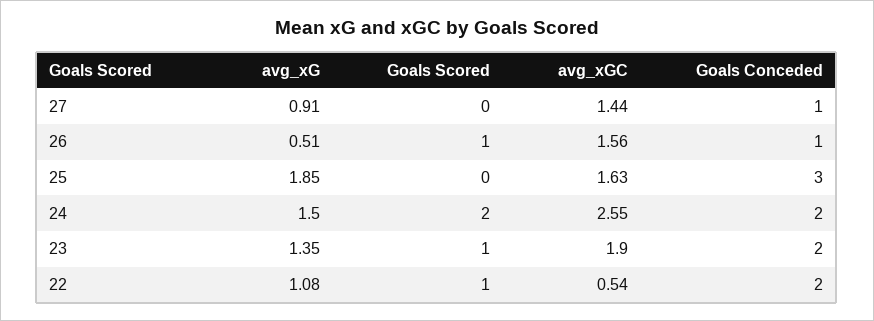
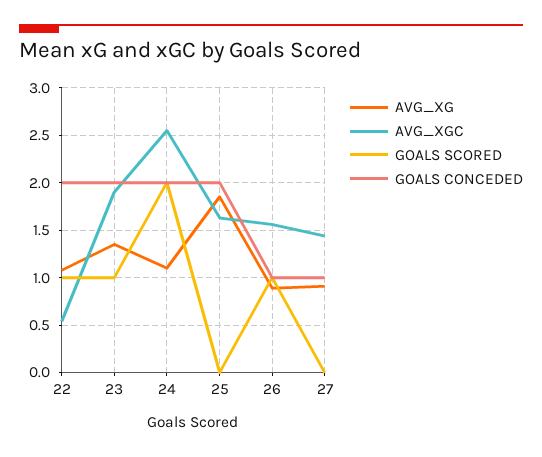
  {
    "avg_xG": {
      "27": 0.91,
-     "26": 0.51,
+     "26": 0.9,
      "25": 1.85,
-     "24": 1.5,
+     "24": 1.1,
      "23": 1.35,
      "22": 1.08
    },
    "Goals Scored": {
      "27": 0,
      "26": 1,
      "25": 0,
      "24": 2,
      "23": 1,
      "22": 1
    },
    "avg_xGC": {
      "27": 1.44,
      "26": 1.56,
      "25": 1.63,
      "24": 2.55,
      "23": 1.9,
      "22": 0.54
    },
    "Goals Conceded": {
      "27": 1,
      "26": 1,
-     "25": 3,
+     "25": 2,
      "24": 2,
      "23": 2,
      "22": 2
    }
  }

